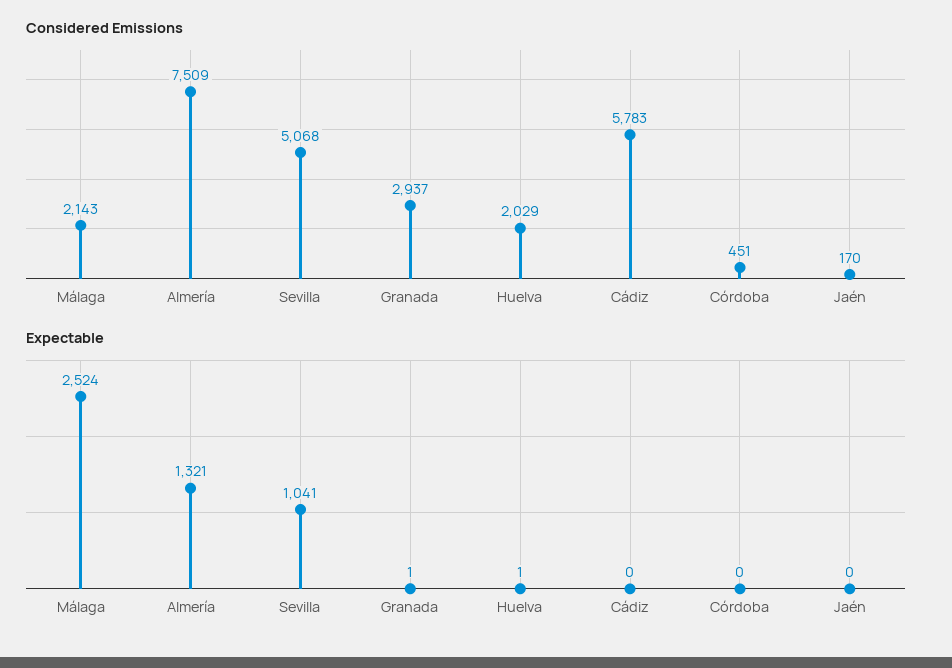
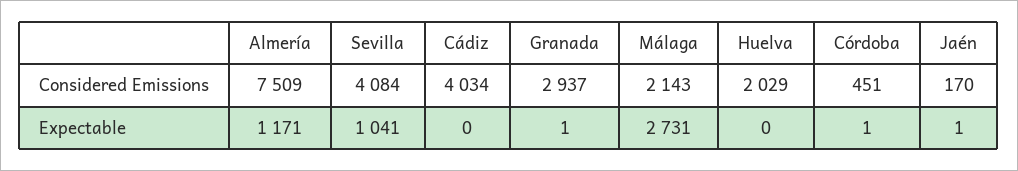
  {
    "Considered Emissions": {
      "Málaga": 2143,
      "Almería": 7509,
-     "Sevilla": 5068,
+     "Sevilla": 4084,
      "Granada": 2937,
      "Huelva": 2029,
-     "Cádiz": 5783,
+     "Cádiz": 4034,
      "Córdoba": 451,
      "Jaén": 170
    },
    "Expectable": {
-     "Málaga": 2524,
+     "Málaga": 2731,
-     "Almería": 1321,
+     "Almería": 1171,
      "Sevilla": 1041,
      "Granada": 1,
-     "Huelva": 1,
+     "Huelva": 0,
      "Cádiz": 0,
-     "Córdoba": 0,
+     "Córdoba": 1,
-     "Jaén": 0
+     "Jaén": 1
    }
  }

